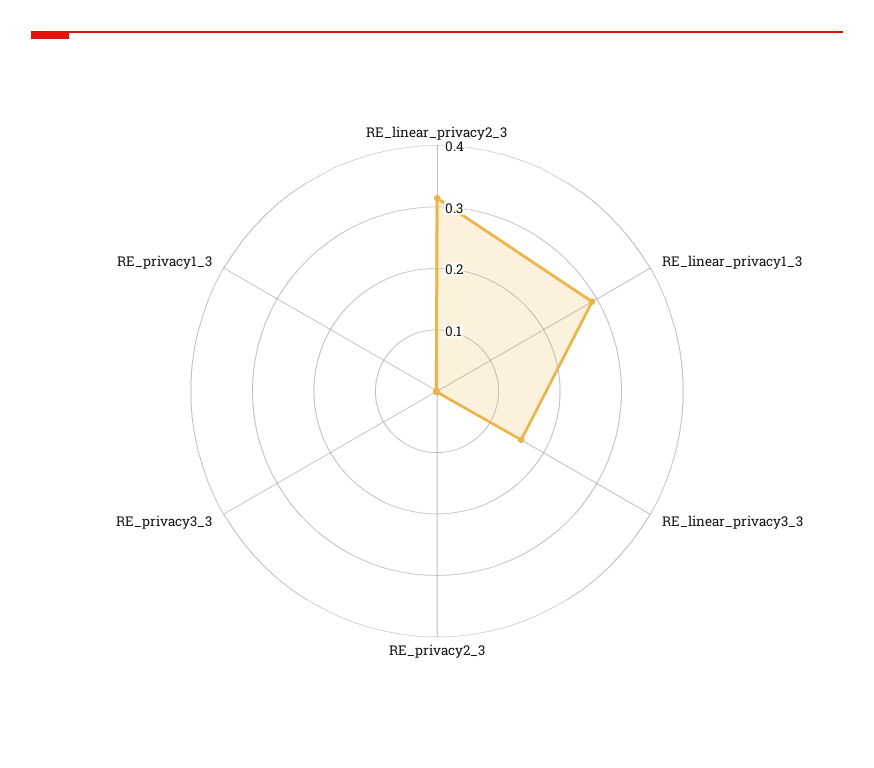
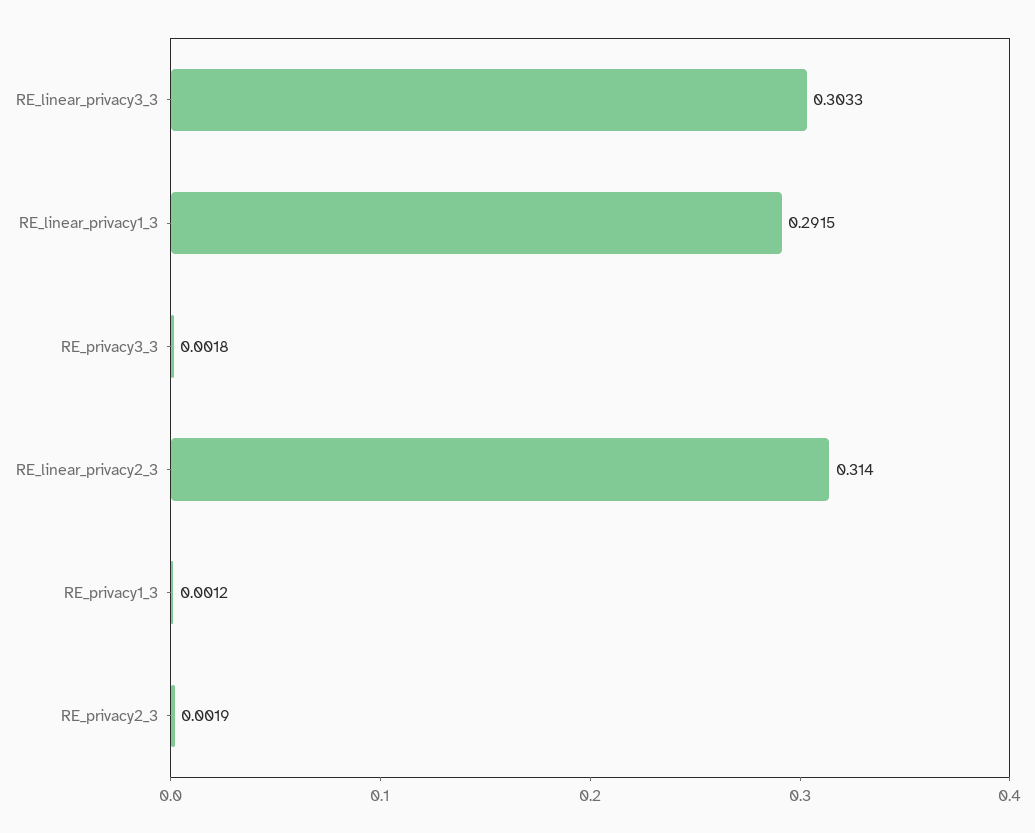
  {
    "RE_linear_privacy2_3": 0.314,
    "RE_linear_privacy1_3": 0.2915,
-   "RE_linear_privacy3_3": 0.16,
+   "RE_linear_privacy3_3": 0.3033,
    "RE_privacy2_3": 0.0019,
    "RE_privacy3_3": 0.0018,
    "RE_privacy1_3": 0.0012
  }

